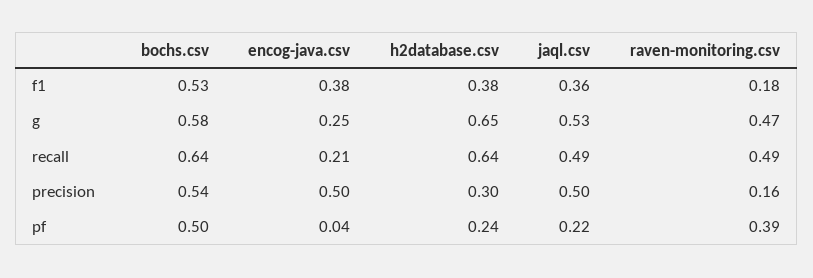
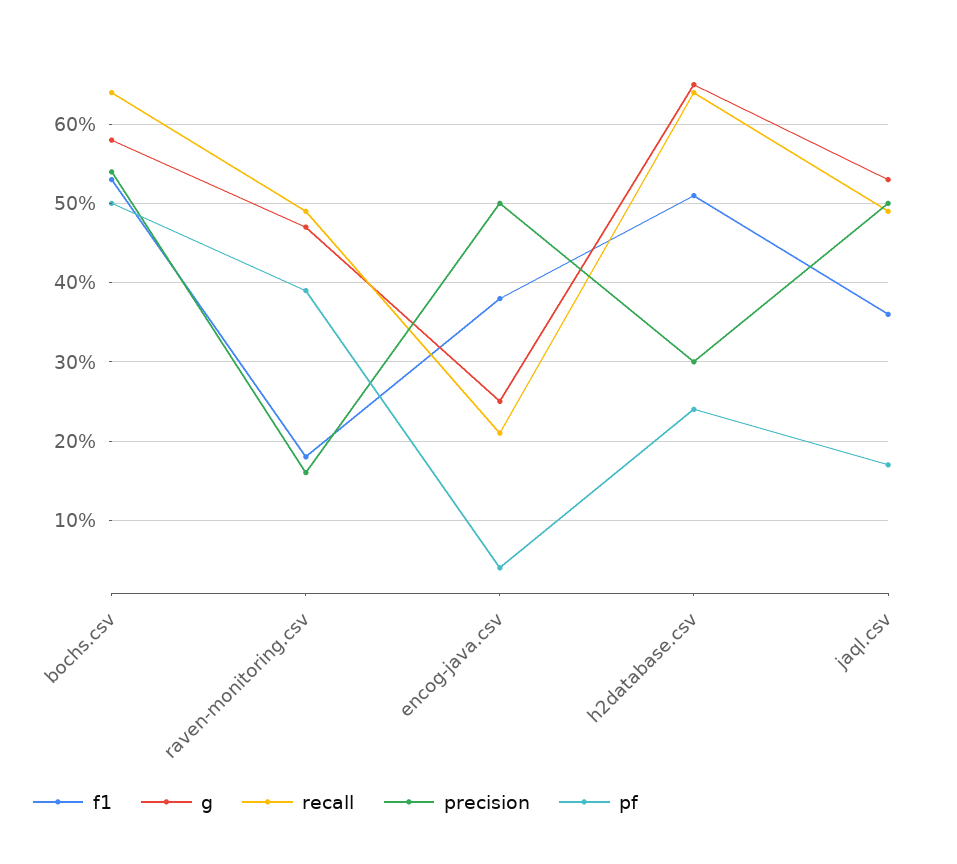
  {
    "f1": {
      "bochs.csv": 0.53,
      "encog-java.csv": 0.38,
-     "h2database.csv": 0.38,
+     "h2database.csv": 0.51,
      "jaql.csv": 0.36,
      "raven-monitoring.csv": 0.18
    },
    "g": {
      "bochs.csv": 0.58,
      "encog-java.csv": 0.25,
      "h2database.csv": 0.65,
      "jaql.csv": 0.53,
      "raven-monitoring.csv": 0.47
    },
    "recall": {
      "bochs.csv": 0.64,
      "encog-java.csv": 0.21,
      "h2database.csv": 0.64,
      "jaql.csv": 0.49,
      "raven-monitoring.csv": 0.49
    },
    "precision": {
      "bochs.csv": 0.54,
      "encog-java.csv": 0.5,
      "h2database.csv": 0.3,
      "jaql.csv": 0.5,
      "raven-monitoring.csv": 0.16
    },
    "pf": {
      "bochs.csv": 0.5,
      "encog-java.csv": 0.04,
      "h2database.csv": 0.24,
-     "jaql.csv": 0.22,
+     "jaql.csv": 0.17,
      "raven-monitoring.csv": 0.39
    }
  }

